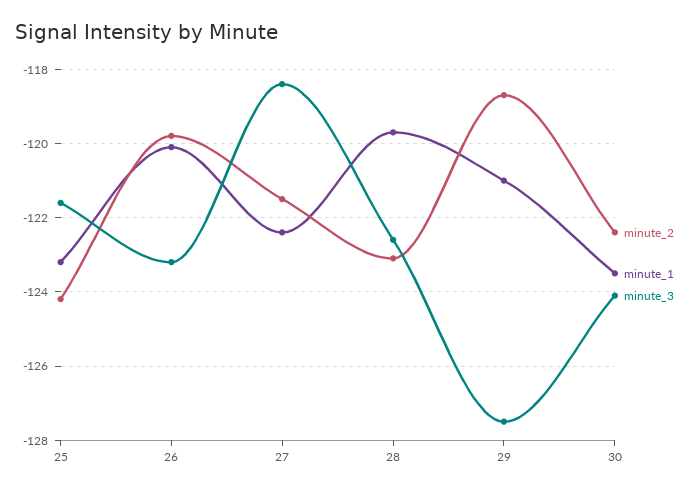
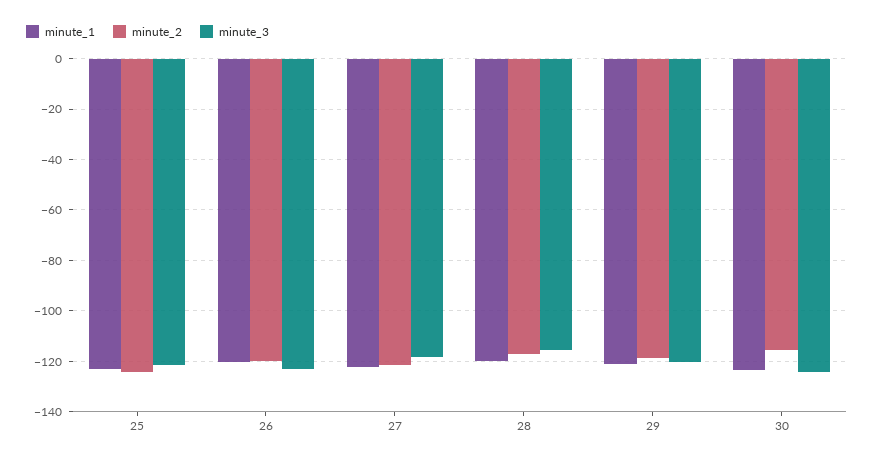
  {
    "minute_2": {
      "25": -124,
      "26": -120,
      "27": -121.5,
-     "28": -123,
+     "28": -117.5,
      "29": -118.5,
-     "30": -122.5
+     "30": -115
    },
    "minute_1": {
      "25": -123,
      "26": -120,
      "27": -122.5,
      "28": -119.5,
      "29": -121,
      "30": -123.5
    },
    "minute_3": {
      "25": -121.5,
      "26": -123,
      "27": -118.5,
-     "28": -122.5,
+     "28": -115,
-     "29": -127.5,
+     "29": -120,
      "30": -124
    }
  }

